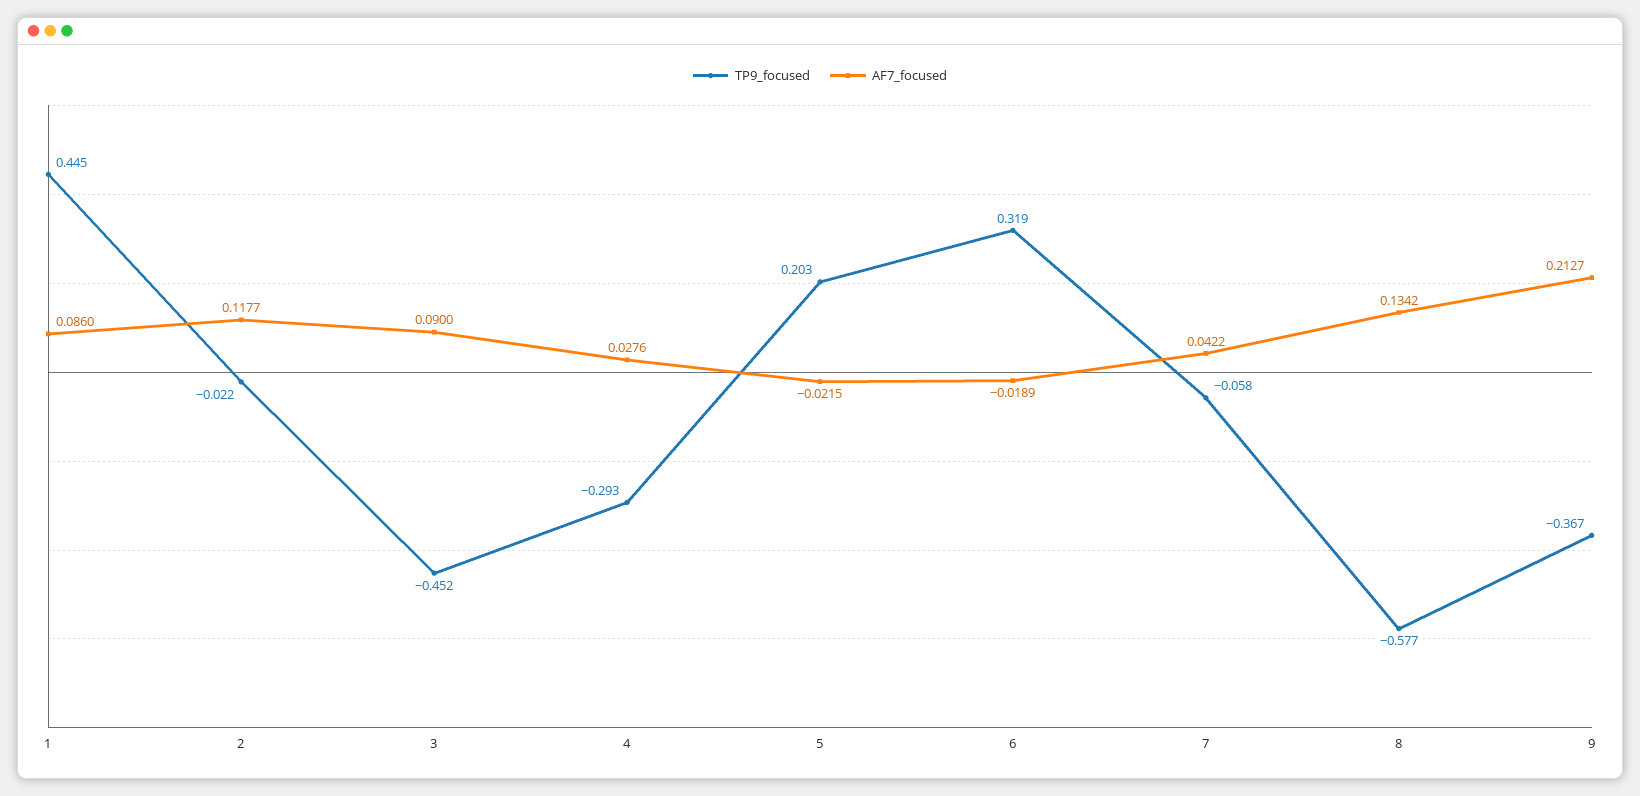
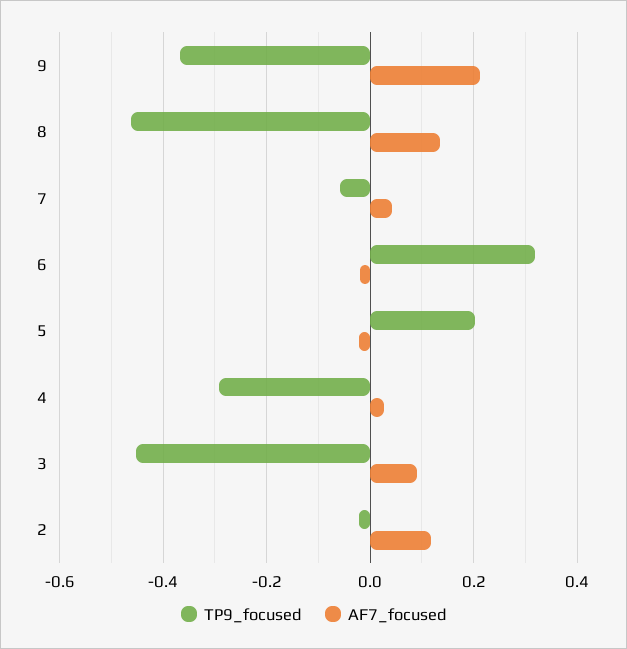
  {
    "TP9_focused": {
-     "1": 0.445,
      "2": -0.022,
      "3": -0.452,
      "4": -0.293,
      "5": 0.203,
      "6": 0.319,
      "7": -0.058,
-     "8": -0.577,
+     "8": -0.46,
      "9": -0.367
    },
    "AF7_focused": {
-     "1": 0.086,
      "2": 0.1177,
      "3": 0.09,
      "4": 0.0276,
      "5": -0.0215,
      "6": -0.0189,
      "7": 0.0422,
      "8": 0.1342,
      "9": 0.2127
    }
  }

